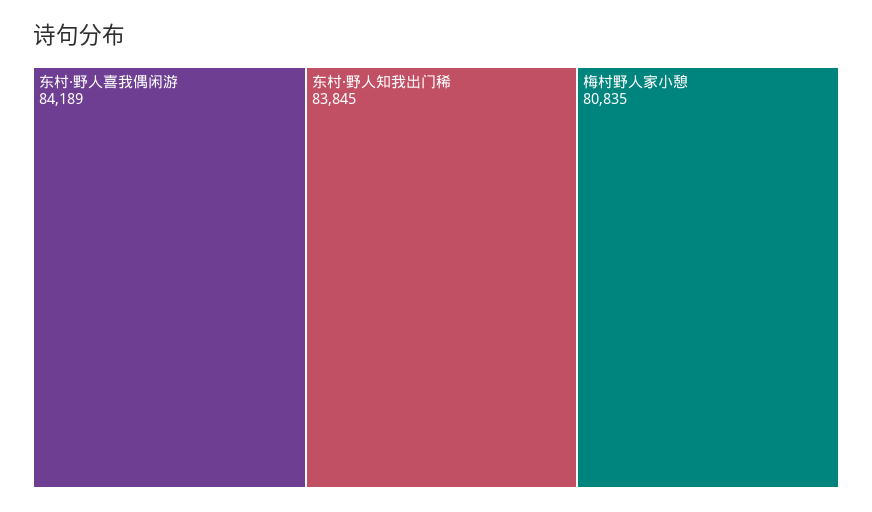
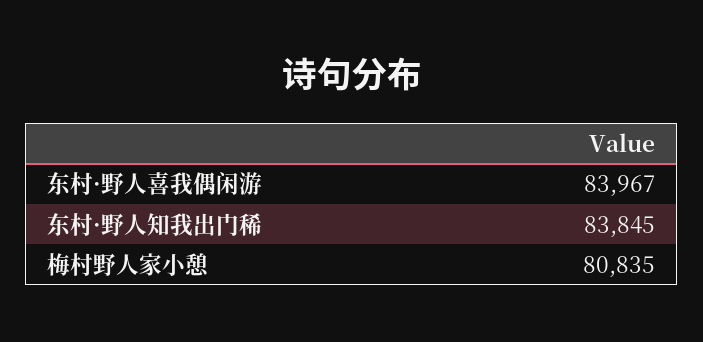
  {
-   "东村·野人喜我偶闲游": 84189,
+   "东村·野人喜我偶闲游": 83967,
    "东村·野人知我出门稀": 83845,
    "梅村野人家小憩": 80835
  }

